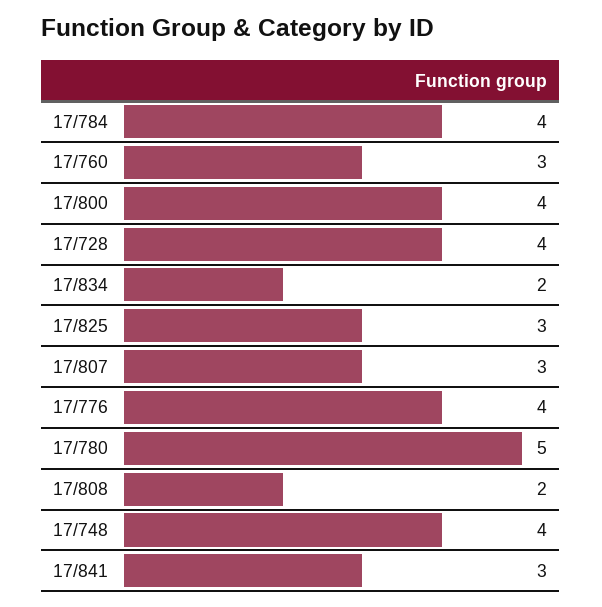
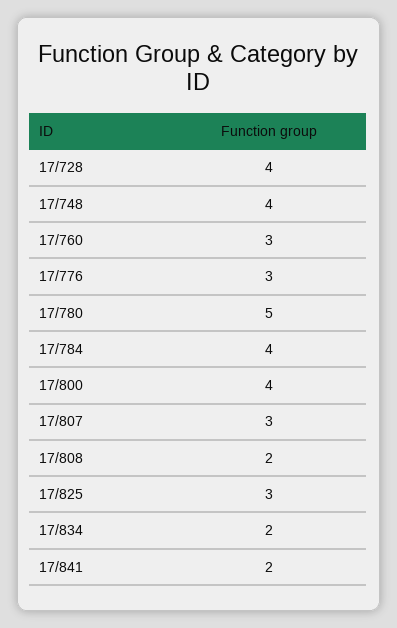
  {
    "17/784": 4,
    "17/760": 3,
    "17/800": 4,
    "17/728": 4,
    "17/834": 2,
    "17/825": 3,
    "17/807": 3,
-   "17/776": 4,
+   "17/776": 3,
    "17/780": 5,
    "17/808": 2,
    "17/748": 4,
-   "17/841": 3
+   "17/841": 2
  }

